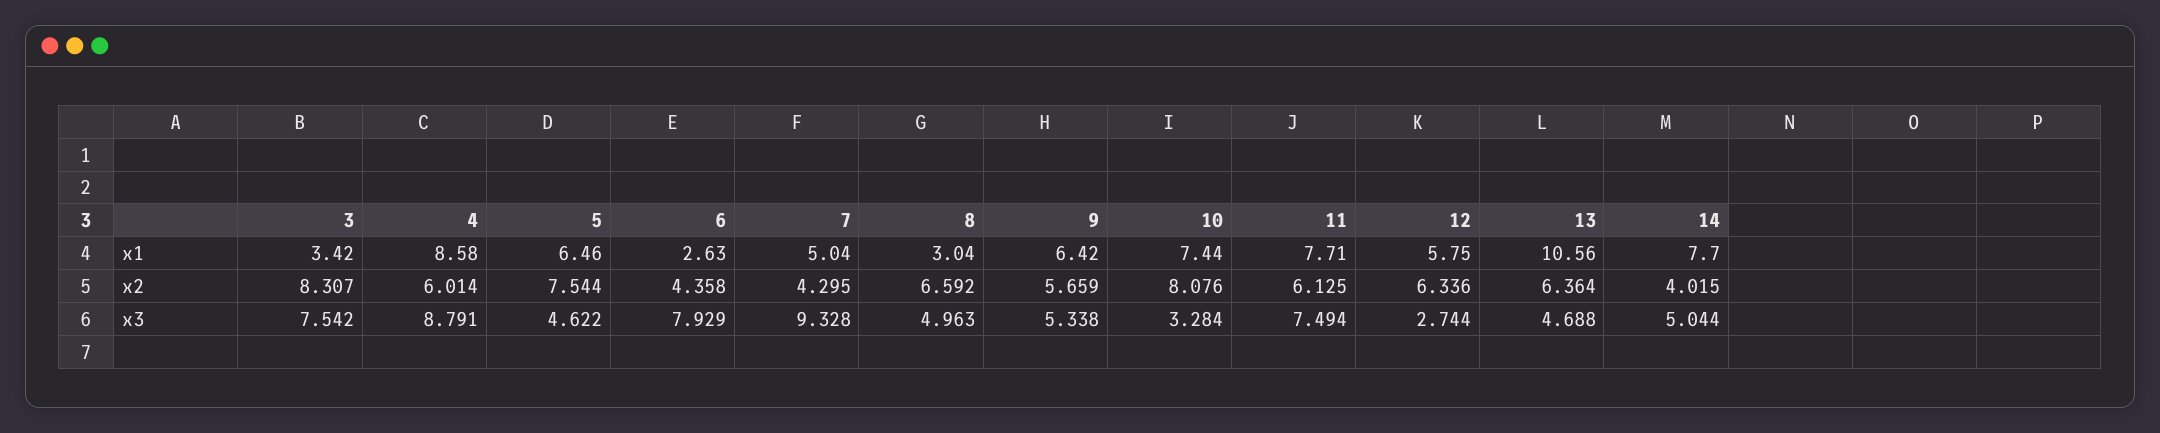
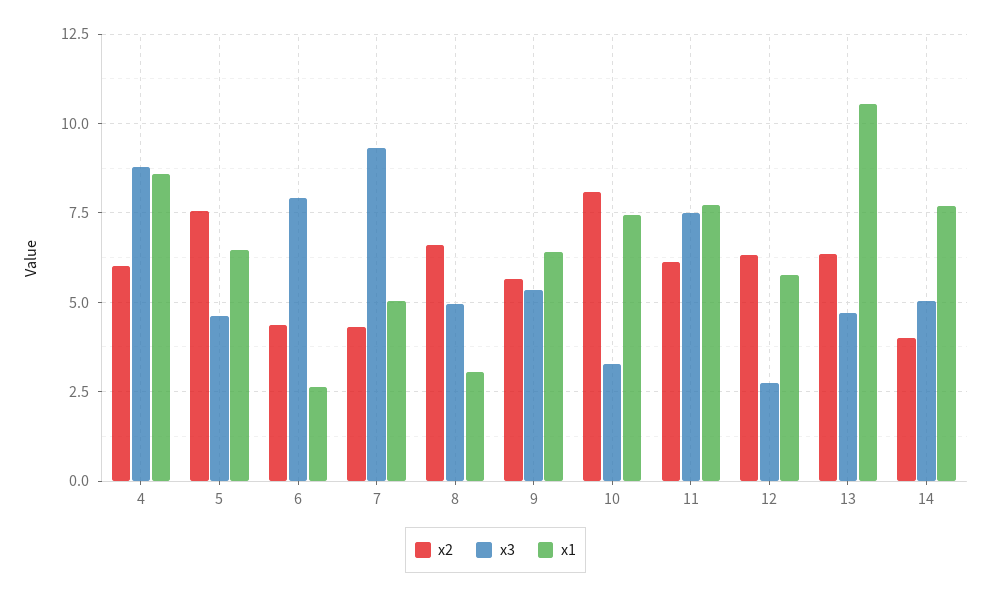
  {
    "x1": {
-     "3": 3.42,
      "4": 8.58,
      "5": 6.46,
      "6": 2.63,
      "7": 5.04,
      "8": 3.04,
      "9": 6.42,
      "10": 7.44,
      "11": 7.71,
      "12": 5.75,
      "13": 10.56,
      "14": 7.7
    },
    "x2": {
-     "3": 8.307,
      "4": 6.014,
      "5": 7.544,
      "6": 4.358,
      "7": 4.295,
      "8": 6.592,
      "9": 5.659,
      "10": 8.076,
      "11": 6.125,
      "12": 6.336,
      "13": 6.364,
      "14": 4.015
    },
    "x3": {
-     "3": 7.542,
      "4": 8.791,
      "5": 4.622,
      "6": 7.929,
      "7": 9.328,
      "8": 4.963,
      "9": 5.338,
      "10": 3.284,
      "11": 7.494,
      "12": 2.744,
      "13": 4.688,
      "14": 5.044
    }
  }

